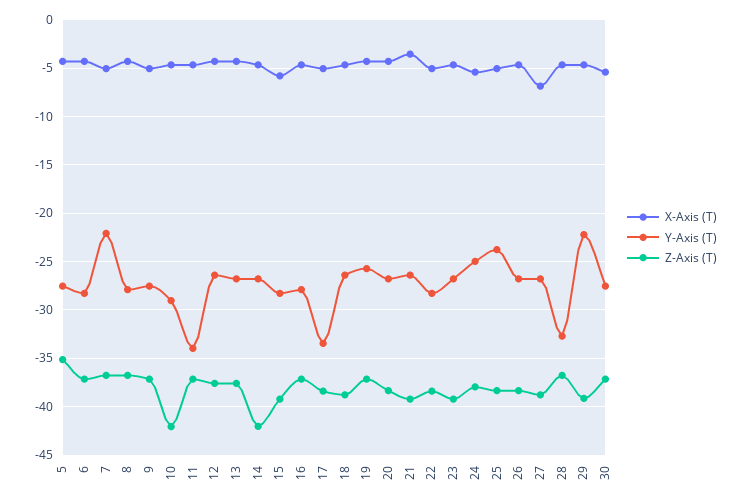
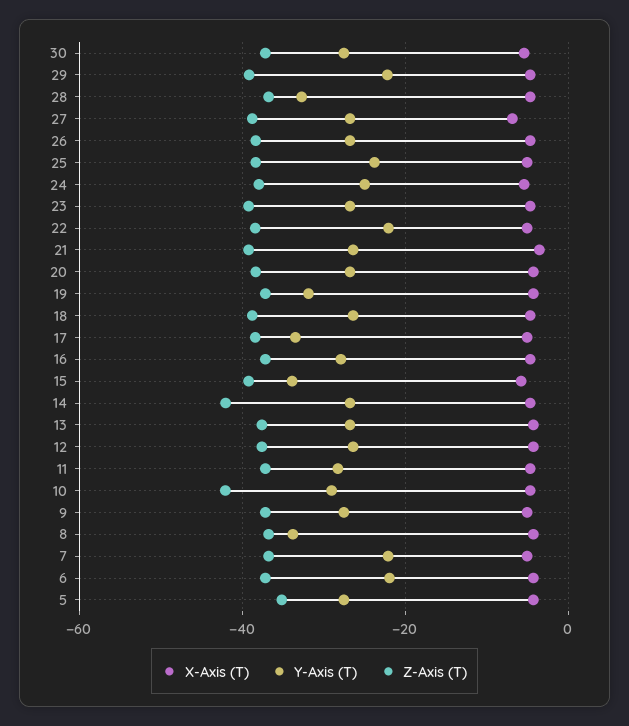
  {
    "X-Axis (T)": {
      "5": -4,
      "6": -4,
      "7": -5,
      "8": -4,
      "9": -5,
      "10": -5,
      "11": -5,
      "12": -4,
      "13": -4,
      "14": -5,
      "15": -6,
      "16": -5,
      "17": -5,
      "18": -5,
      "19": -4,
      "20": -4,
      "21": -4,
      "22": -5,
      "23": -5,
      "24": -5,
      "25": -5,
      "26": -5,
      "27": -7,
      "28": -5,
      "29": -5,
      "30": -5
    },
    "Y-Axis (T)": {
      "5": -28,
-     "6": -28,
+     "6": -22,
      "7": -22,
-     "8": -28,
+     "8": -34,
      "9": -28,
      "10": -29,
-     "11": -34,
+     "11": -28,
      "12": -26,
      "13": -27,
      "14": -27,
-     "15": -28,
+     "15": -34,
      "16": -28,
      "17": -33,
      "18": -26,
-     "19": -26,
+     "19": -32,
      "20": -27,
      "21": -26,
-     "22": -28,
+     "22": -22,
      "23": -27,
      "24": -25,
      "25": -24,
      "26": -27,
      "27": -27,
      "28": -33,
      "29": -22,
      "30": -28
    },
    "Z-Axis (T)": {
      "5": -35,
      "6": -37,
      "7": -37,
      "8": -37,
      "9": -37,
      "10": -42,
      "11": -37,
      "12": -38,
      "13": -38,
      "14": -42,
      "15": -39,
      "16": -37,
      "17": -38,
      "18": -39,
      "19": -37,
      "20": -38,
      "21": -39,
      "22": -38,
      "23": -39,
      "24": -38,
      "25": -38,
      "26": -38,
      "27": -39,
      "28": -37,
      "29": -39,
      "30": -37
    }
  }

